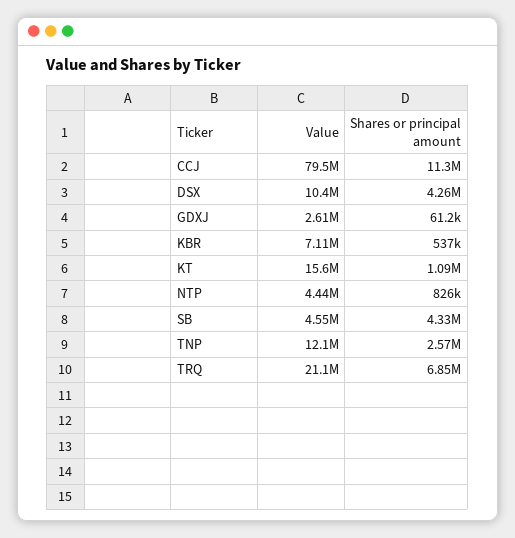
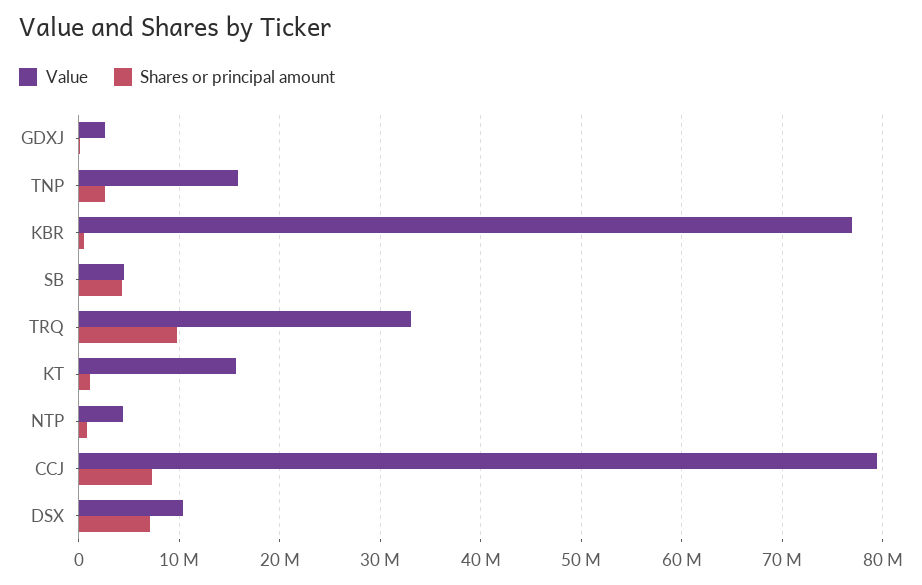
  {
    "Value": {
      "CCJ": 79500000,
      "DSX": 10400000,
      "GDXJ": 2610000,
-     "KBR": 7110000,
+     "KBR": 77000000,
      "KT": 15600000,
      "NTP": 4440000,
      "SB": 4550000,
-     "TNP": 12100000,
+     "TNP": 16000000,
-     "TRQ": 21100000
+     "TRQ": 33000000
    },
    "Shares or principal amount": {
-     "CCJ": 11300000,
+     "CCJ": 7000000,
-     "DSX": 4260000,
+     "DSX": 7000000,
      "GDXJ": 61200,
      "KBR": 537000,
      "KT": 1090000,
      "NTP": 826000,
      "SB": 4330000,
      "TNP": 2570000,
-     "TRQ": 6850000
+     "TRQ": 10000000
    }
  }

